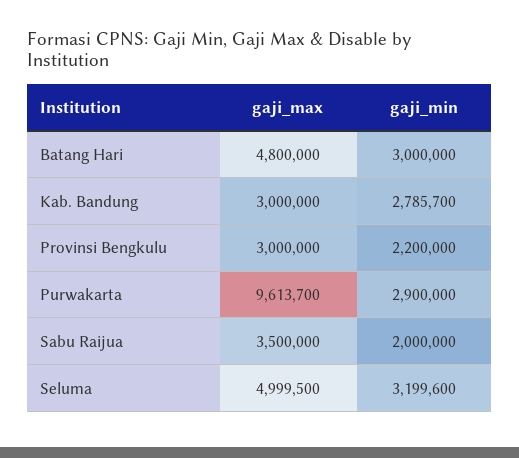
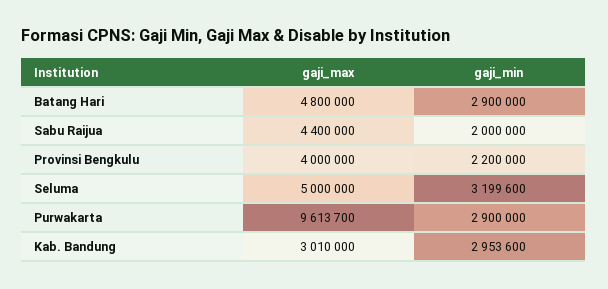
  {
    "gaji_max": {
      "Batang Hari": 4800000,
-     "Kab. Bandung": 3000000,
+     "Kab. Bandung": 3010000,
-     "Provinsi Bengkulu": 3000000,
+     "Provinsi Bengkulu": 4000000,
      "Purwakarta": 9613700,
-     "Sabu Raijua": 3500000,
+     "Sabu Raijua": 4400000,
-     "Seluma": 4999500
+     "Seluma": 5000000
    },
    "gaji_min": {
-     "Batang Hari": 3000000,
+     "Batang Hari": 2900000,
-     "Kab. Bandung": 2785700,
+     "Kab. Bandung": 2953600,
      "Provinsi Bengkulu": 2200000,
      "Purwakarta": 2900000,
      "Sabu Raijua": 2000000,
      "Seluma": 3199600
    }
  }

